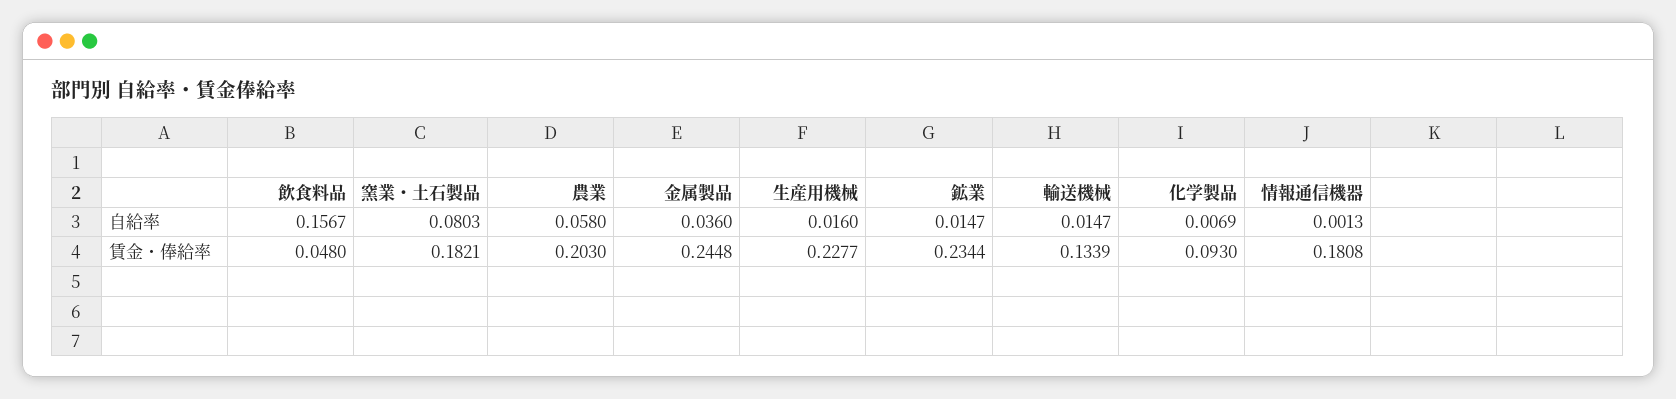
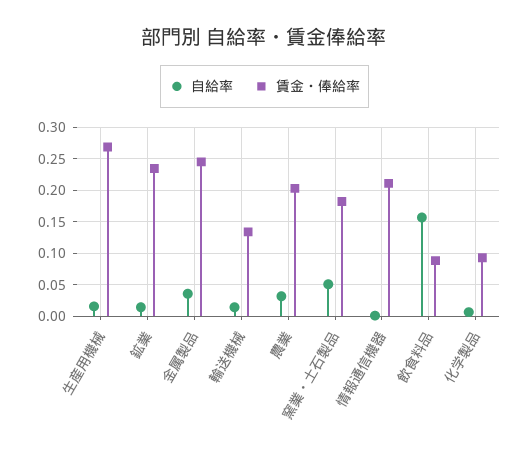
  {
    "自給率": {
      "飲食料品": 0.1567,
-     "窯業・土石製品": 0.0803,
+     "窯業・土石製品": 0.05,
-     "農業": 0.058,
+     "農業": 0.03,
      "金属製品": 0.036,
      "生産用機械": 0.016,
      "鉱業": 0.0147,
      "輸送機械": 0.0147,
      "化学製品": 0.0069,
      "情報通信機器": 0.0013
    },
    "賃金・俸給率": {
-     "飲食料品": 0.048,
+     "飲食料品": 0.09,
      "窯業・土石製品": 0.1821,
      "農業": 0.203,
      "金属製品": 0.2448,
-     "生産用機械": 0.2277,
+     "生産用機械": 0.27,
      "鉱業": 0.2344,
      "輸送機械": 0.1339,
      "化学製品": 0.093,
-     "情報通信機器": 0.1808
+     "情報通信機器": 0.21
    }
  }

